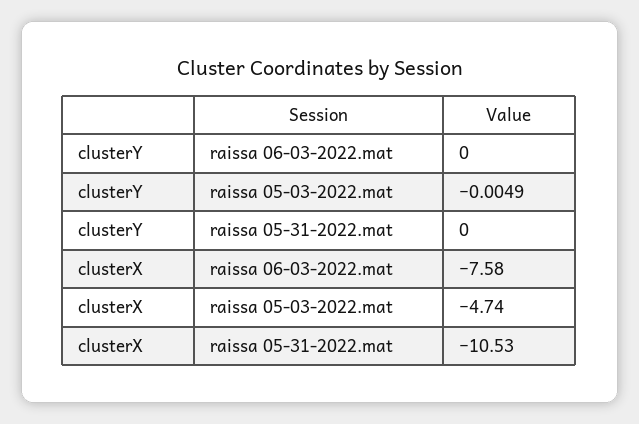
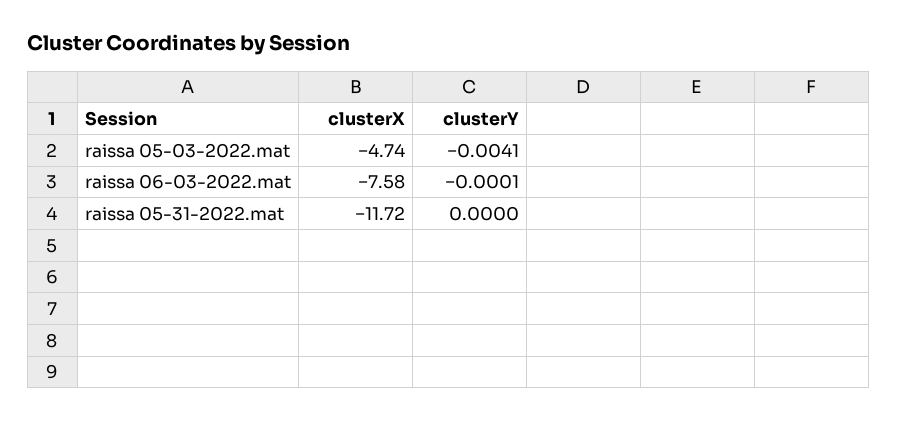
  {
    "clusterY": {
-     "raissa 06-03-2022.mat": 0,
+     "raissa 06-03-2022.mat": -0.0001,
-     "raissa 05-03-2022.mat": -0.0049,
+     "raissa 05-03-2022.mat": -0.0041,
      "raissa 05-31-2022.mat": 0
    },
    "clusterX": {
      "raissa 06-03-2022.mat": -7.58,
      "raissa 05-03-2022.mat": -4.74,
-     "raissa 05-31-2022.mat": -10.53
+     "raissa 05-31-2022.mat": -11.72
    }
  }

